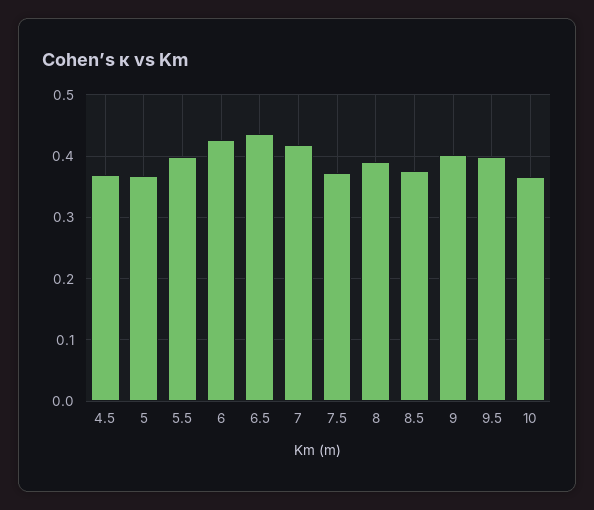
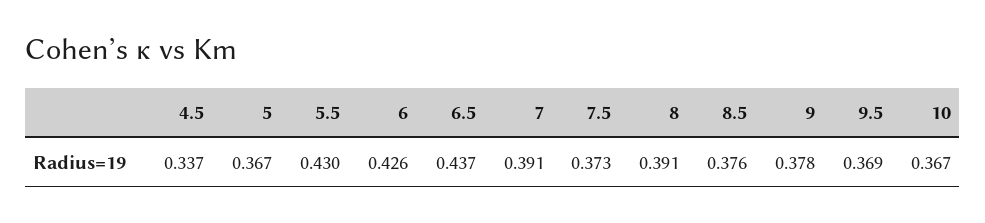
  {
-   "4.5": 0.37,
+   "4.5": 0.337,
    "5": 0.367,
-   "5.5": 0.4,
+   "5.5": 0.43,
    "6": 0.426,
    "6.5": 0.437,
-   "7": 0.42,
+   "7": 0.391,
    "7.5": 0.373,
    "8": 0.391,
    "8.5": 0.376,
-   "9": 0.4,
+   "9": 0.378,
-   "9.5": 0.4,
+   "9.5": 0.369,
    "10": 0.367
  }

